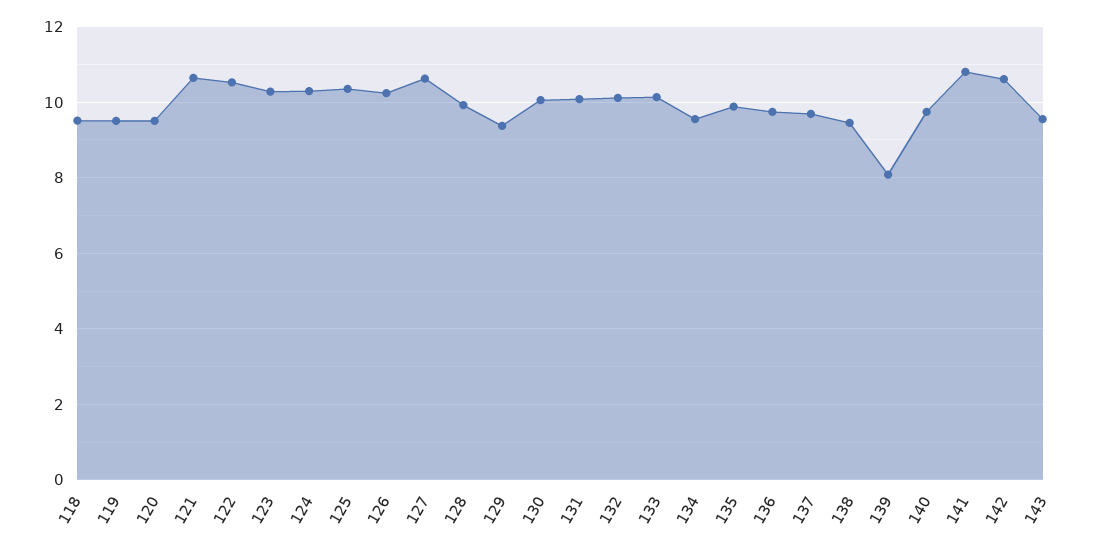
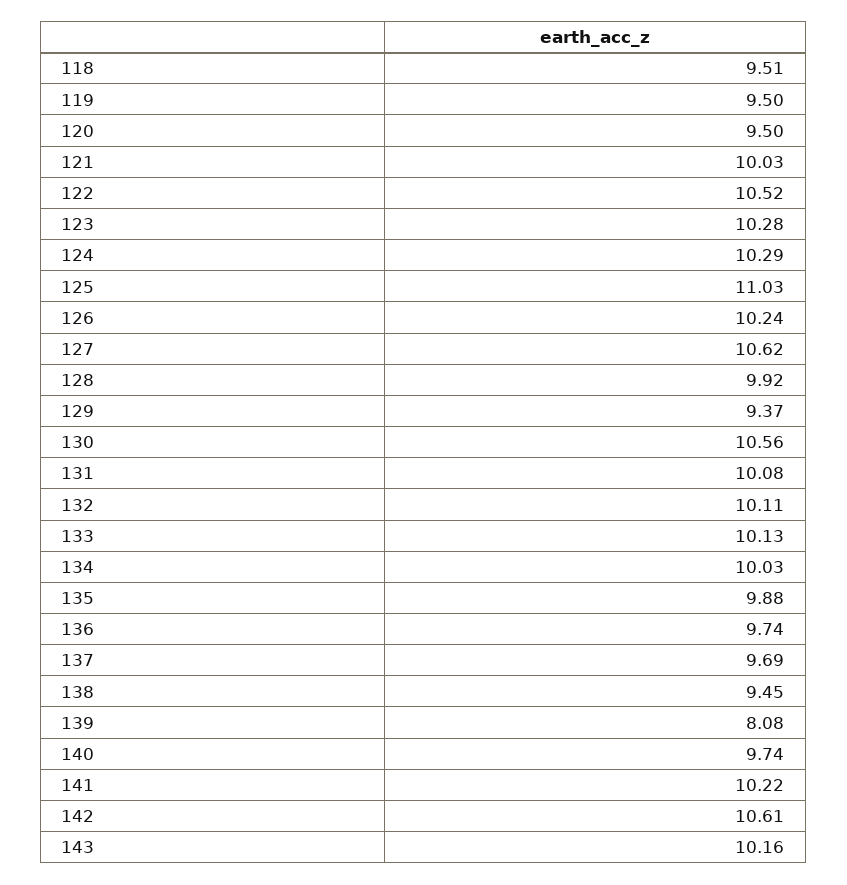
  {
    "118": 9.51,
    "119": 9.5,
    "120": 9.5,
-   "121": 10.6,
+   "121": 10.03,
    "122": 10.52,
    "123": 10.28,
    "124": 10.29,
-   "125": 10.4,
+   "125": 11.03,
    "126": 10.24,
    "127": 10.62,
    "128": 9.92,
    "129": 9.37,
-   "130": 10,
+   "130": 10.56,
    "131": 10.08,
    "132": 10.11,
    "133": 10.13,
-   "134": 9.6,
+   "134": 10.03,
    "135": 9.88,
    "136": 9.74,
    "137": 9.69,
    "138": 9.45,
    "139": 8.08,
    "140": 9.74,
-   "141": 10.8,
+   "141": 10.22,
    "142": 10.61,
-   "143": 9.6
+   "143": 10.16
  }

